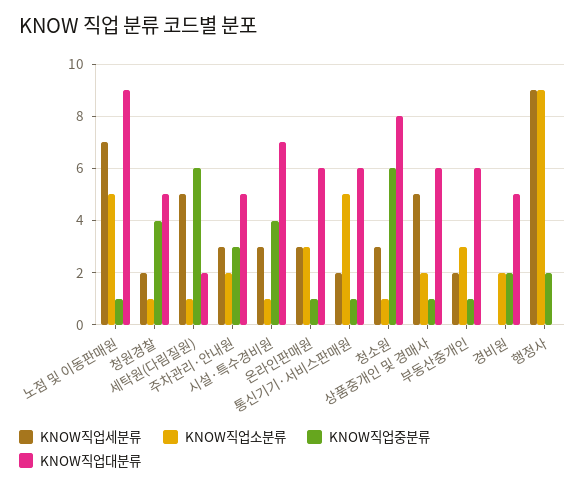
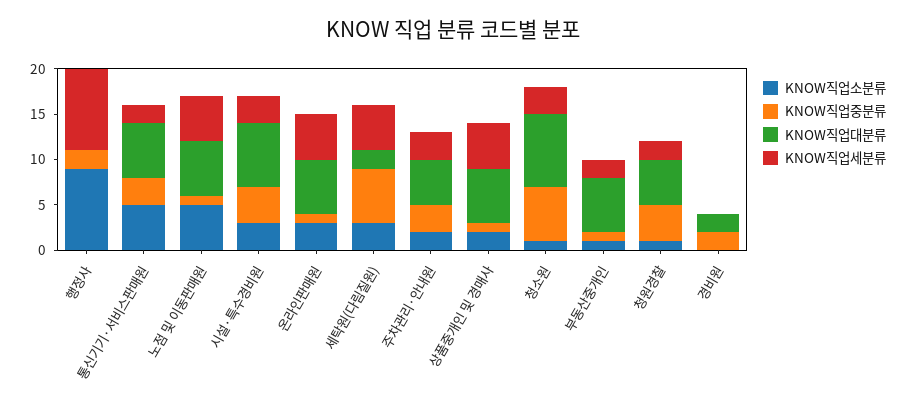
  {
    "KNOW직업세분류": {
-     "노점 및 이동판매원": 7,
+     "노점 및 이동판매원": 5,
      "청원경찰": 2,
      "세탁원(다림질원)": 5,
      "주차관리·안내원": 3,
      "시설·특수경비원": 3,
-     "온라인판매원": 3,
+     "온라인판매원": 5,
      "통신기기·서비스판매원": 2,
      "청소원": 3,
      "상품중개인 및 경매사": 5,
      "부동산중개인": 2,
      "경비원": 0,
      "행정사": 9
    },
    "KNOW직업소분류": {
      "노점 및 이동판매원": 5,
      "청원경찰": 1,
-     "세탁원(다림질원)": 1,
+     "세탁원(다림질원)": 3,
      "주차관리·안내원": 2,
-     "시설·특수경비원": 1,
+     "시설·특수경비원": 3,
      "온라인판매원": 3,
      "통신기기·서비스판매원": 5,
      "청소원": 1,
      "상품중개인 및 경매사": 2,
-     "부동산중개인": 3,
+     "부동산중개인": 1,
-     "경비원": 2,
+     "경비원": 0,
      "행정사": 9
    },
    "KNOW직업중분류": {
      "노점 및 이동판매원": 1,
      "청원경찰": 4,
      "세탁원(다림질원)": 6,
      "주차관리·안내원": 3,
      "시설·특수경비원": 4,
      "온라인판매원": 1,
-     "통신기기·서비스판매원": 1,
+     "통신기기·서비스판매원": 3,
      "청소원": 6,
      "상품중개인 및 경매사": 1,
      "부동산중개인": 1,
      "경비원": 2,
      "행정사": 2
    },
    "KNOW직업대분류": {
-     "노점 및 이동판매원": 9,
+     "노점 및 이동판매원": 6,
      "청원경찰": 5,
      "세탁원(다림질원)": 2,
      "주차관리·안내원": 5,
      "시설·특수경비원": 7,
      "온라인판매원": 6,
      "통신기기·서비스판매원": 6,
      "청소원": 8,
      "상품중개인 및 경매사": 6,
      "부동산중개인": 6,
-     "경비원": 5,
+     "경비원": 2,
      "행정사": 0
    }
  }

